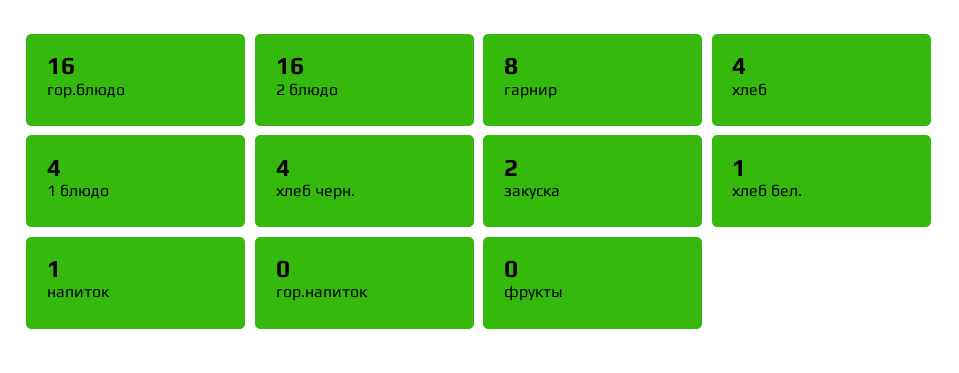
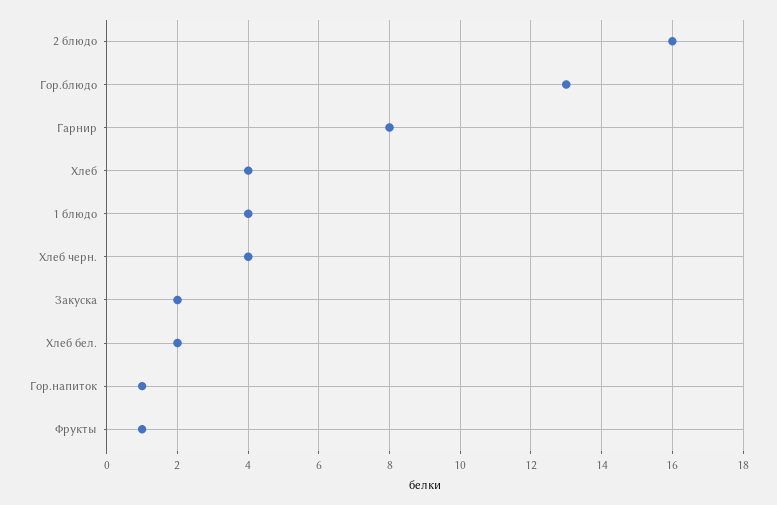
  {
-   "гор.блюдо": 16,
+   "гор.блюдо": 13,
    "2 блюдо": 16,
    "гарнир": 8,
    "хлеб": 4,
    "1 блюдо": 4,
    "хлеб черн.": 4,
    "закуска": 2,
-   "хлеб бел.": 1,
+   "хлеб бел.": 2,
-   "напиток": 1,
-   "гор.напиток": 0,
+   "гор.напиток": 1,
-   "фрукты": 0
+   "фрукты": 1
  }

